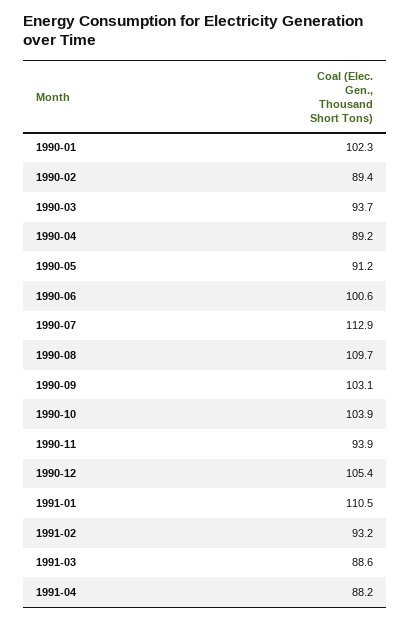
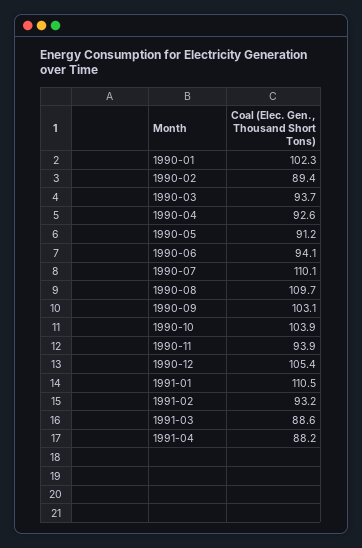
  {
    "1990-01": 102.3,
    "1990-02": 89.4,
    "1990-03": 93.7,
-   "1990-04": 89.2,
+   "1990-04": 92.6,
    "1990-05": 91.2,
-   "1990-06": 100.6,
+   "1990-06": 94.1,
-   "1990-07": 112.9,
+   "1990-07": 110.1,
    "1990-08": 109.7,
    "1990-09": 103.1,
    "1990-10": 103.9,
    "1990-11": 93.9,
    "1990-12": 105.4,
    "1991-01": 110.5,
    "1991-02": 93.2,
    "1991-03": 88.6,
    "1991-04": 88.2
  }

